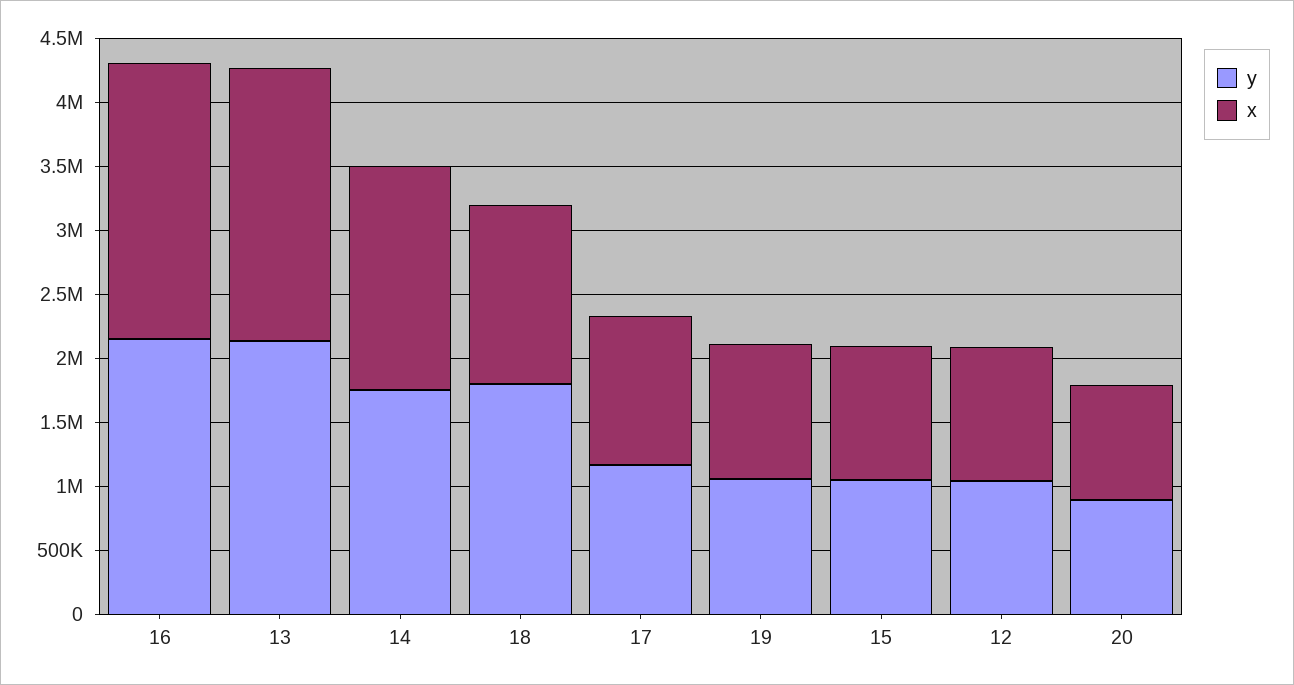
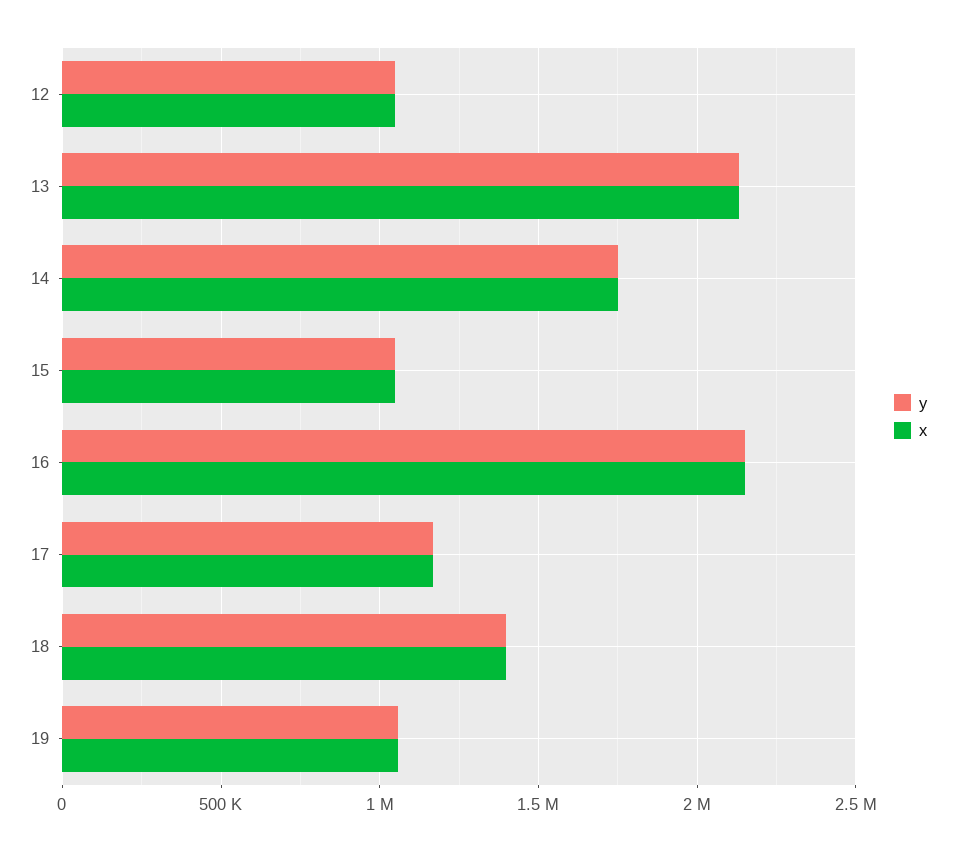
  {
    "y": {
      "16": 2150000,
      "13": 2150000,
      "14": 1750000,
-     "18": 1800000,
+     "18": 1400000,
      "17": 1150000,
      "19": 1050000,
      "15": 1050000,
-     "12": 1050000,
+     "12": 1050000
-     "20": 900000
    },
    "x": {
      "16": 2150000,
      "13": 2150000,
      "14": 1750000,
      "18": 1400000,
      "17": 1150000,
      "19": 1050000,
      "15": 1050000,
-     "12": 1050000,
+     "12": 1050000
-     "20": 900000
    }
  }

